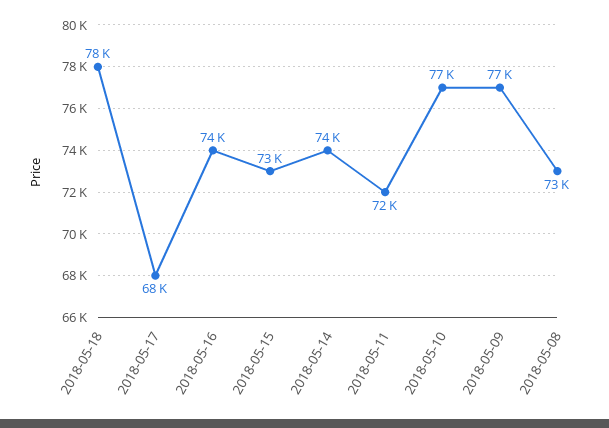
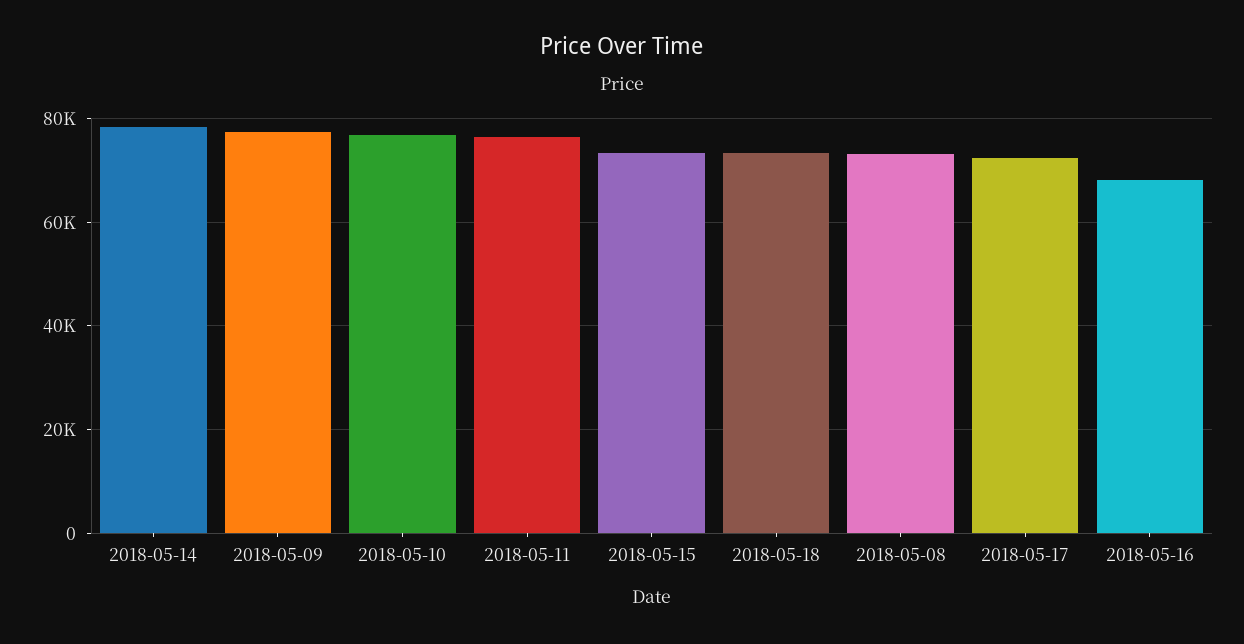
  {
-   "2018-05-18": 78000,
+   "2018-05-18": 74000,
-   "2018-05-17": 68000,
+   "2018-05-17": 72000,
-   "2018-05-16": 74000,
+   "2018-05-16": 68000,
    "2018-05-15": 73000,
-   "2018-05-14": 74000,
+   "2018-05-14": 78000,
-   "2018-05-11": 72000,
+   "2018-05-11": 76000,
    "2018-05-10": 77000,
    "2018-05-09": 77000,
    "2018-05-08": 73000
  }

